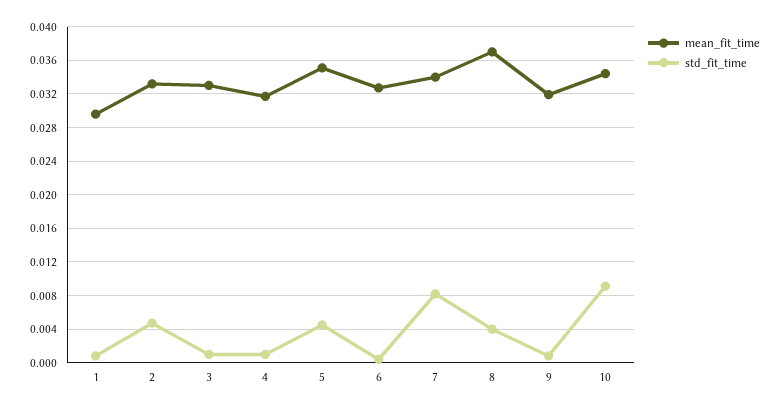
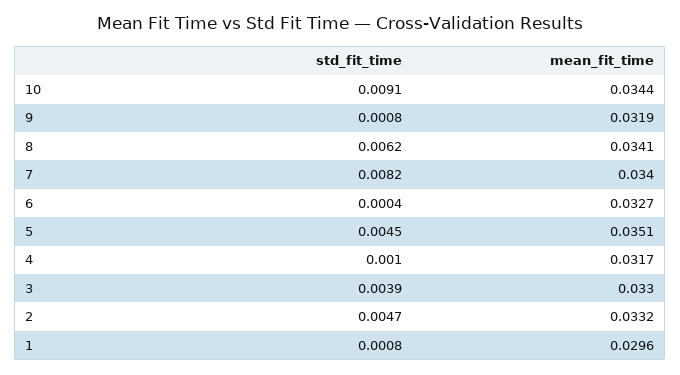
  {
    "mean_fit_time": {
      "1": 0.0296,
      "2": 0.0332,
      "3": 0.033,
      "4": 0.0317,
      "5": 0.0351,
      "6": 0.0327,
      "7": 0.034,
-     "8": 0.037,
+     "8": 0.0341,
      "9": 0.0319,
      "10": 0.0344
    },
    "std_fit_time": {
      "1": 0.0008,
      "2": 0.0047,
-     "3": 0.001,
+     "3": 0.0039,
      "4": 0.001,
      "5": 0.0045,
      "6": 0.0004,
      "7": 0.0082,
-     "8": 0.004,
+     "8": 0.0062,
      "9": 0.0008,
      "10": 0.0091
    }
  }

